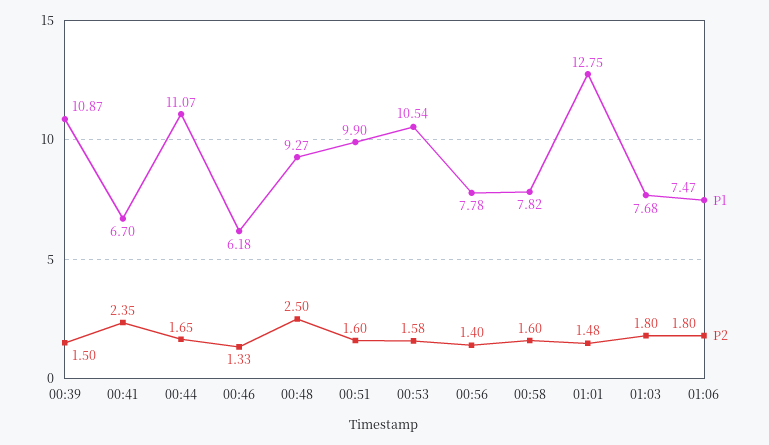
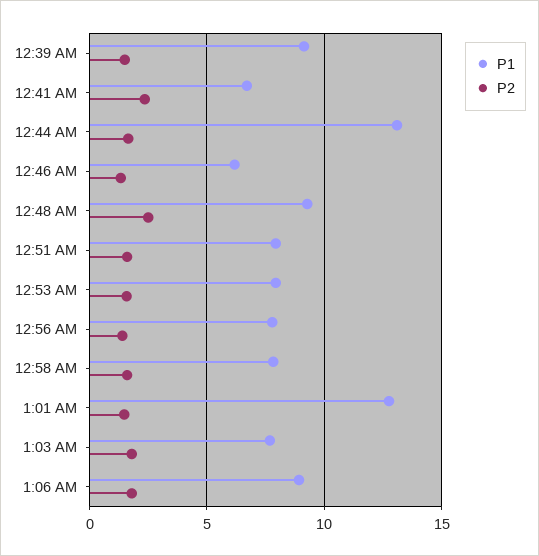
  {
    "P1": {
-     "00:39": 10.87,
+     "00:39": 9,
      "00:41": 6.7,
-     "00:44": 11.07,
+     "00:44": 13,
      "00:46": 6.18,
      "00:48": 9.27,
-     "00:51": 9.9,
+     "00:51": 8,
-     "00:53": 10.54,
+     "00:53": 8,
      "00:56": 7.78,
      "00:58": 7.82,
      "01:01": 12.75,
      "01:03": 7.68,
-     "01:06": 7.47
+     "01:06": 9
    },
    "P2": {
      "00:39": 1.5,
      "00:41": 2.35,
      "00:44": 1.65,
      "00:46": 1.33,
      "00:48": 2.5,
      "00:51": 1.6,
      "00:53": 1.58,
      "00:56": 1.4,
      "00:58": 1.6,
      "01:01": 1.48,
      "01:03": 1.8,
      "01:06": 1.8
    }
  }

